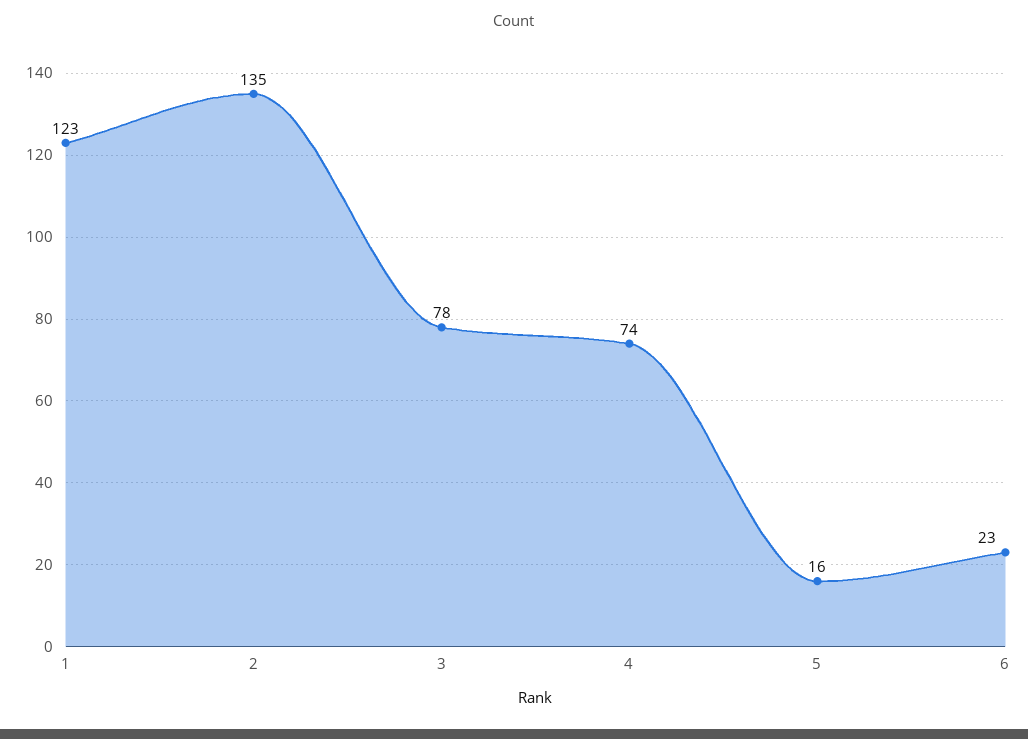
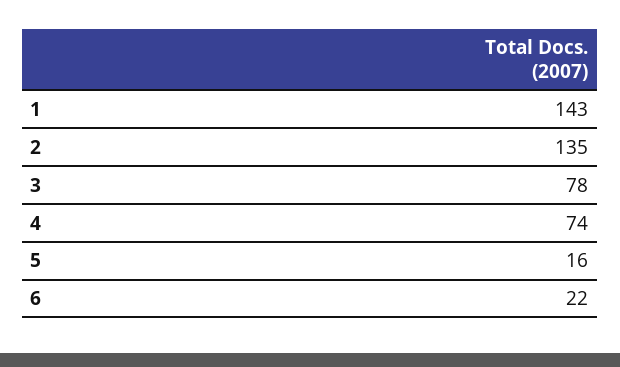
  {
-   "1": 123,
+   "1": 143,
    "2": 135,
    "3": 78,
    "4": 74,
    "5": 16,
-   "6": 23
+   "6": 22
  }

